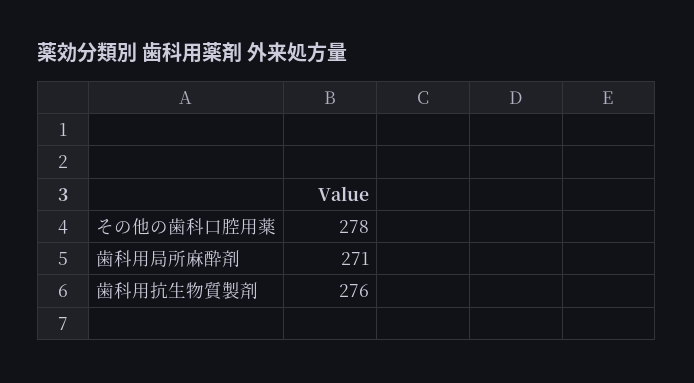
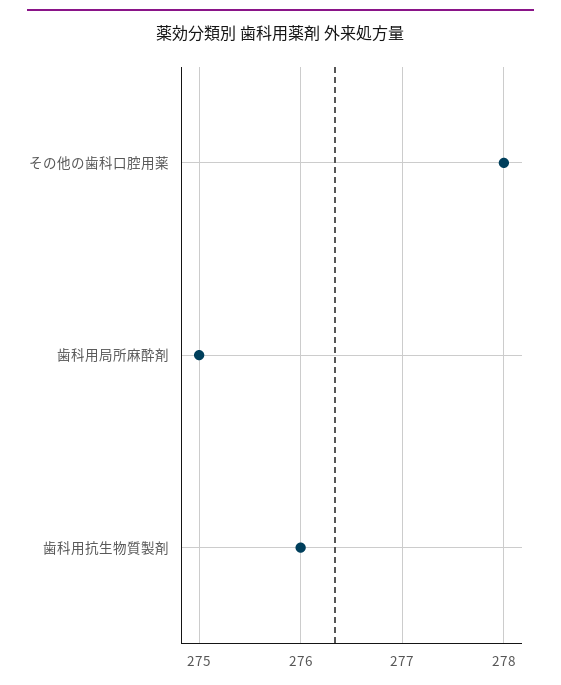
  {
    "その他の歯科口腔用薬": 278,
-   "歯科用局所麻酔剤": 271,
+   "歯科用局所麻酔剤": 275,
    "歯科用抗生物質製剤": 276
  }

